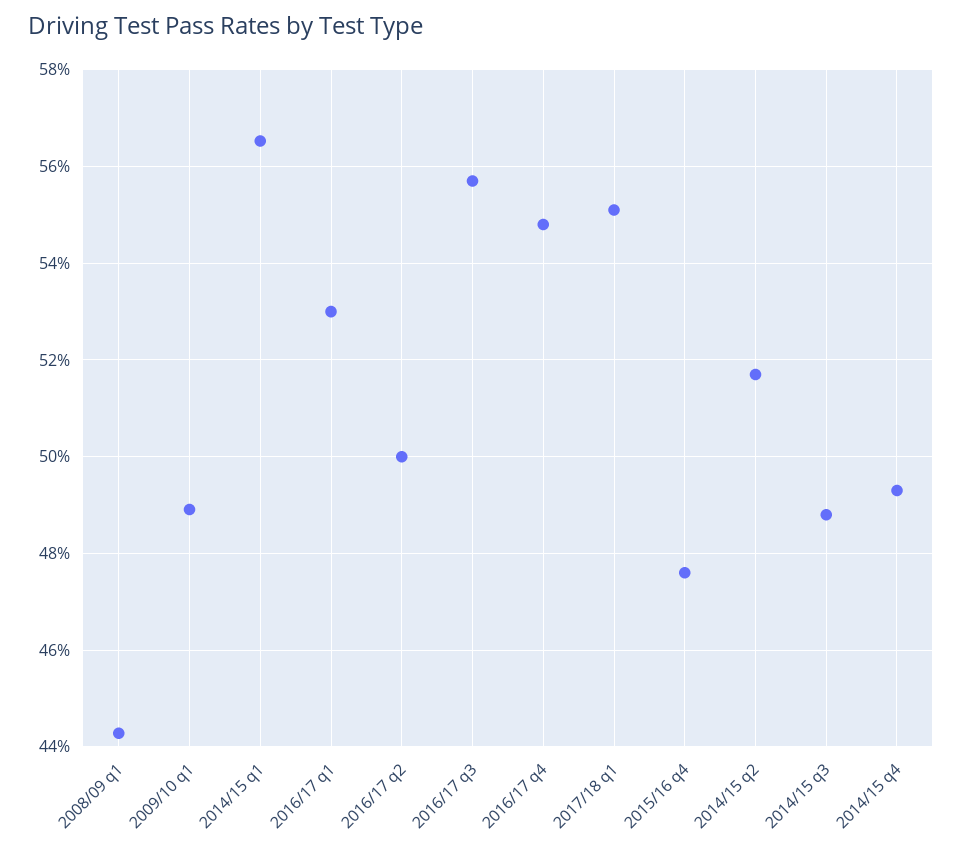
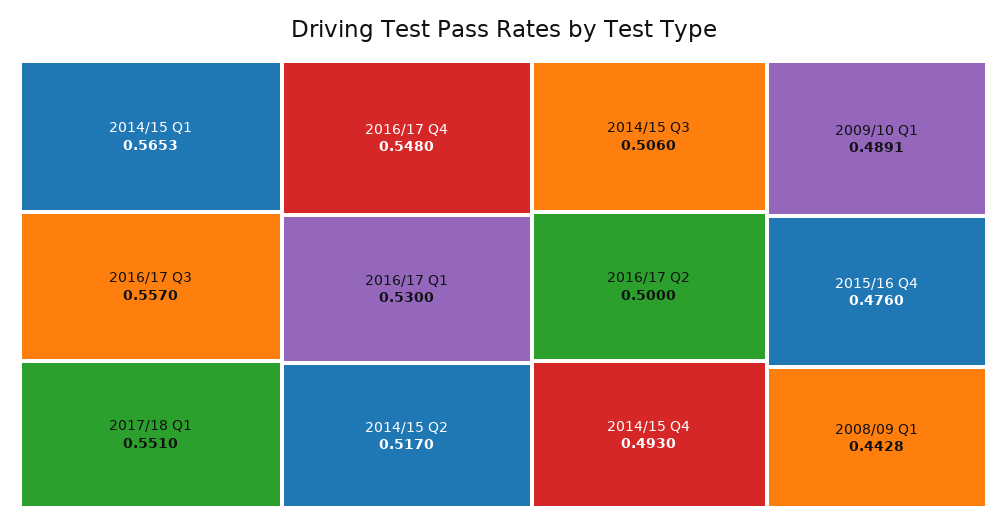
  {
    "2008/09 q1": 0.4428,
    "2009/10 q1": 0.4891,
    "2014/15 q1": 0.5653,
    "2016/17 q1": 0.53,
    "2016/17 q2": 0.5,
    "2016/17 q3": 0.557,
    "2016/17 q4": 0.548,
    "2017/18 q1": 0.551,
    "2015/16 q4": 0.476,
    "2014/15 q2": 0.517,
-   "2014/15 q3": 0.488,
+   "2014/15 q3": 0.506,
    "2014/15 q4": 0.493
  }

